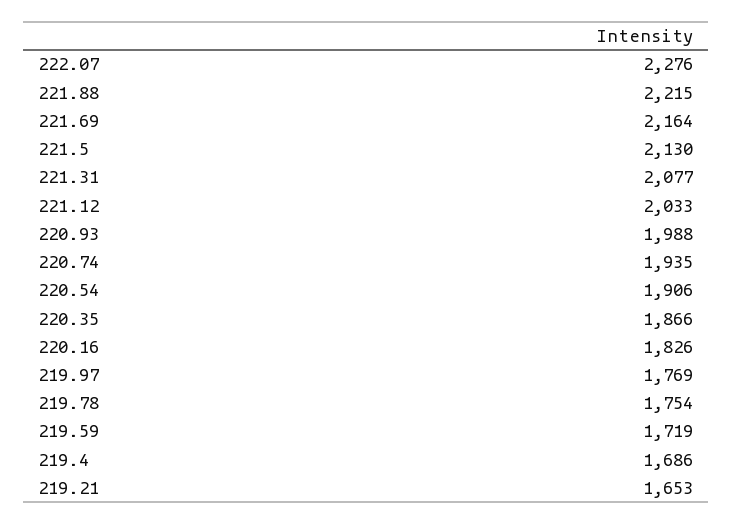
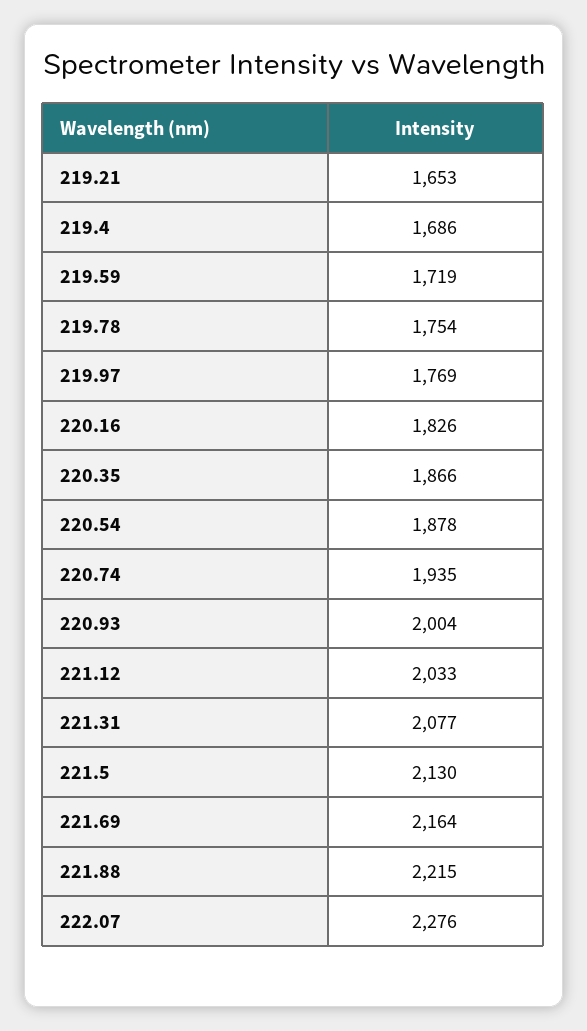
  {
    "222.07": 2276,
    "221.88": 2215,
    "221.69": 2164,
    "221.5": 2130,
    "221.31": 2077,
    "221.12": 2033,
-   "220.93": 1988,
+   "220.93": 2004,
    "220.74": 1935,
-   "220.54": 1906,
+   "220.54": 1878,
    "220.35": 1866,
    "220.16": 1826,
    "219.97": 1769,
    "219.78": 1754,
    "219.59": 1719,
    "219.4": 1686,
    "219.21": 1653
  }

